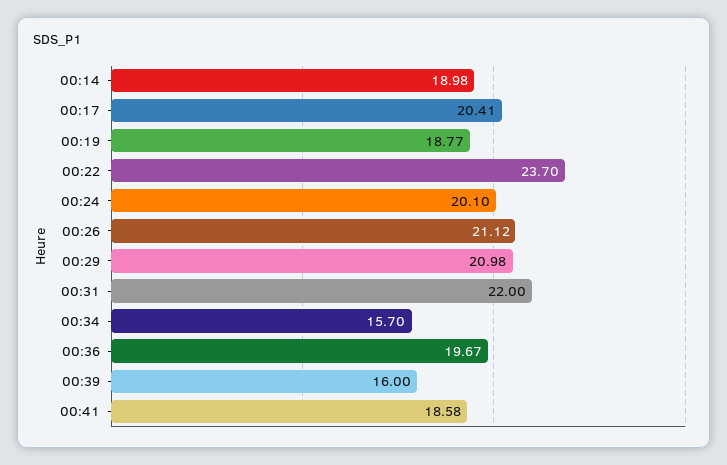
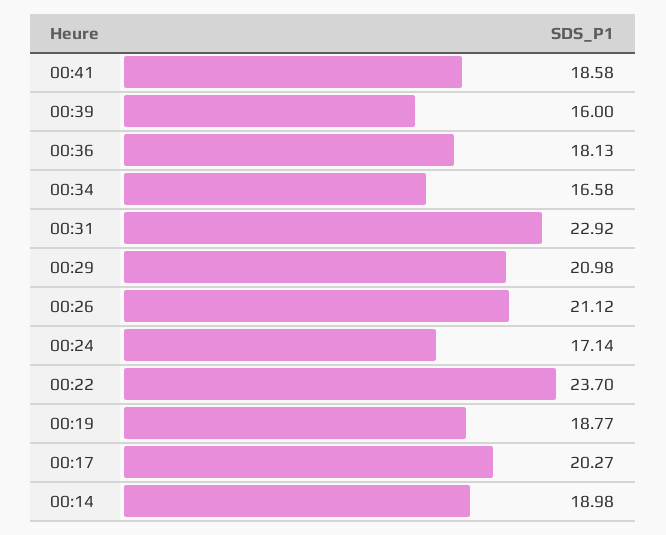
  {
    "00:14": 18.98,
-   "00:17": 20.41,
+   "00:17": 20.27,
    "00:19": 18.77,
    "00:22": 23.7,
-   "00:24": 20.1,
+   "00:24": 17.14,
    "00:26": 21.12,
    "00:29": 20.98,
-   "00:31": 22,
+   "00:31": 22.92,
-   "00:34": 15.7,
+   "00:34": 16.58,
-   "00:36": 19.67,
+   "00:36": 18.13,
    "00:39": 16,
    "00:41": 18.58
  }

